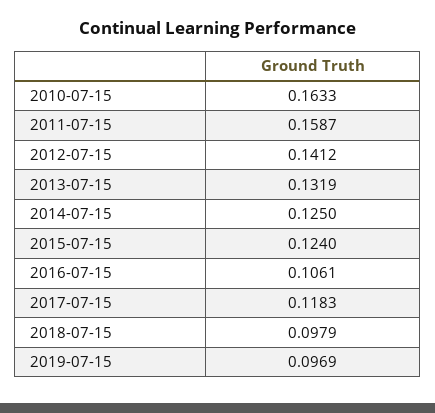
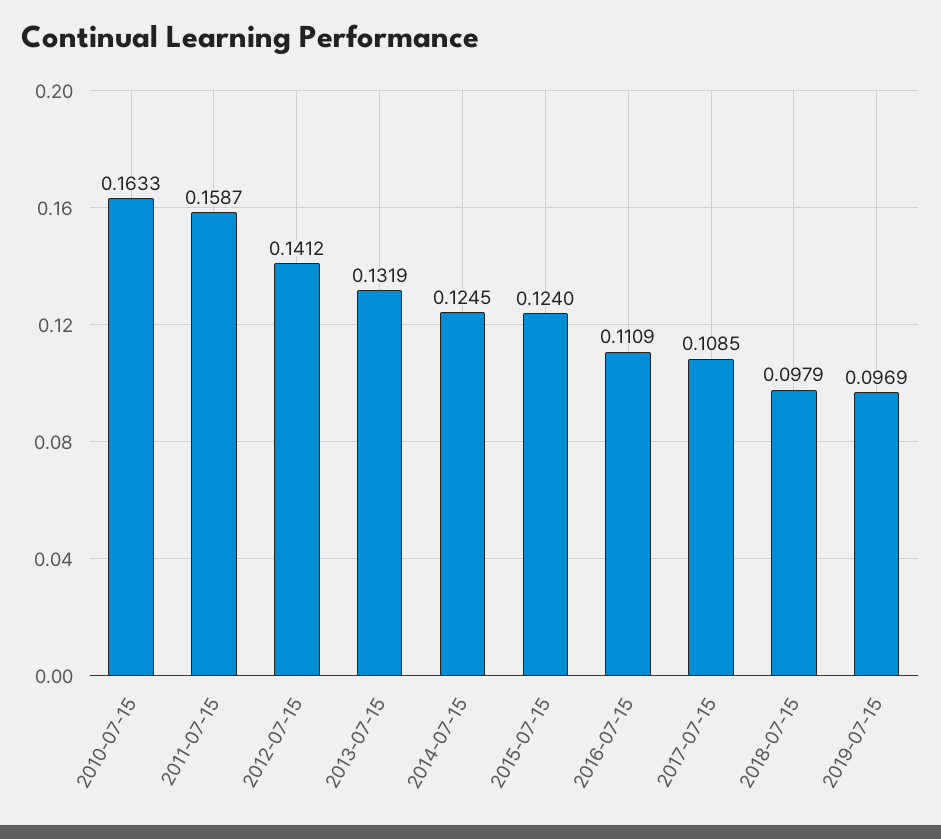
  {
    "2010-07-15": 0.1633,
    "2011-07-15": 0.1587,
    "2012-07-15": 0.1412,
    "2013-07-15": 0.1319,
-   "2014-07-15": 0.125,
+   "2014-07-15": 0.1245,
    "2015-07-15": 0.124,
-   "2016-07-15": 0.1061,
+   "2016-07-15": 0.1109,
-   "2017-07-15": 0.1183,
+   "2017-07-15": 0.1085,
    "2018-07-15": 0.0979,
    "2019-07-15": 0.0969
  }

